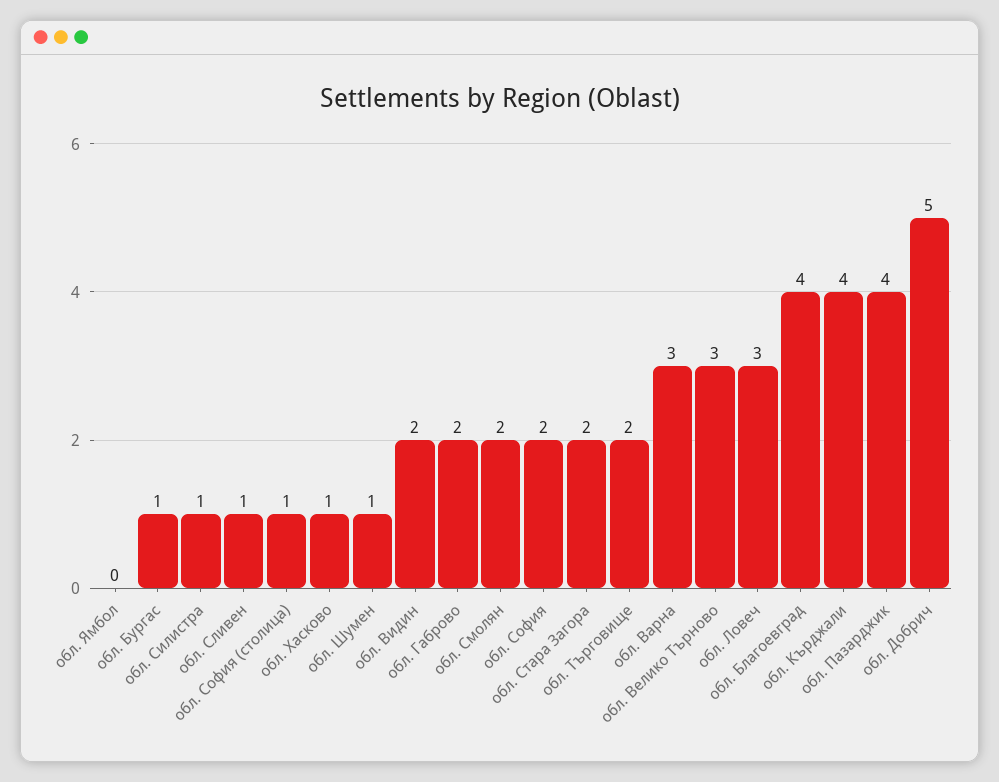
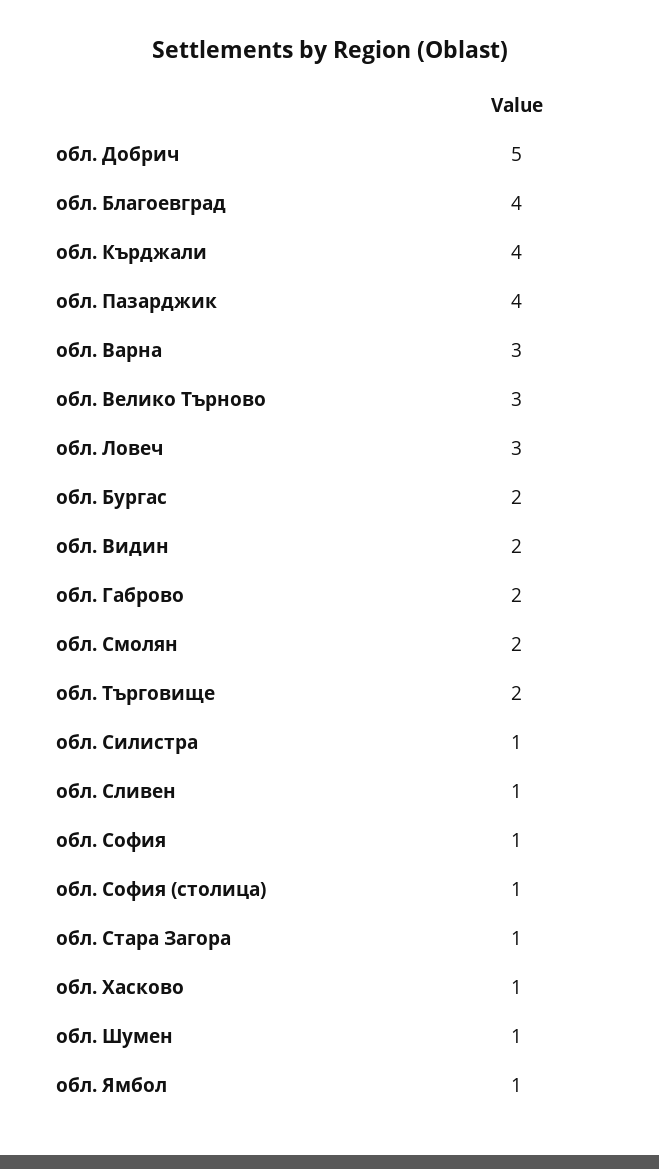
  {
-   "обл. Ямбол": 0,
+   "обл. Ямбол": 1,
-   "обл. Бургас": 1,
+   "обл. Бургас": 2,
    "обл. Силистра": 1,
    "обл. Сливен": 1,
    "обл. София (столица)": 1,
    "обл. Хасково": 1,
    "обл. Шумен": 1,
    "обл. Видин": 2,
    "обл. Габрово": 2,
    "обл. Смолян": 2,
-   "обл. София": 2,
+   "обл. София": 1,
-   "обл. Стара Загора": 2,
+   "обл. Стара Загора": 1,
    "обл. Търговище": 2,
    "обл. Варна": 3,
    "обл. Велико Търново": 3,
    "обл. Ловеч": 3,
    "обл. Благоевград": 4,
    "обл. Кърджали": 4,
    "обл. Пазарджик": 4,
    "обл. Добрич": 5
  }

